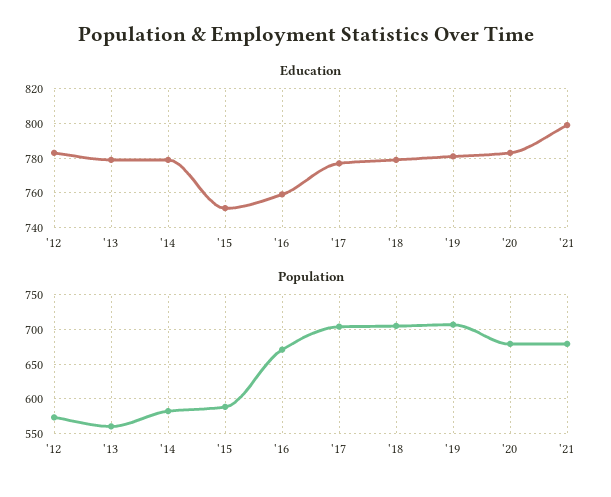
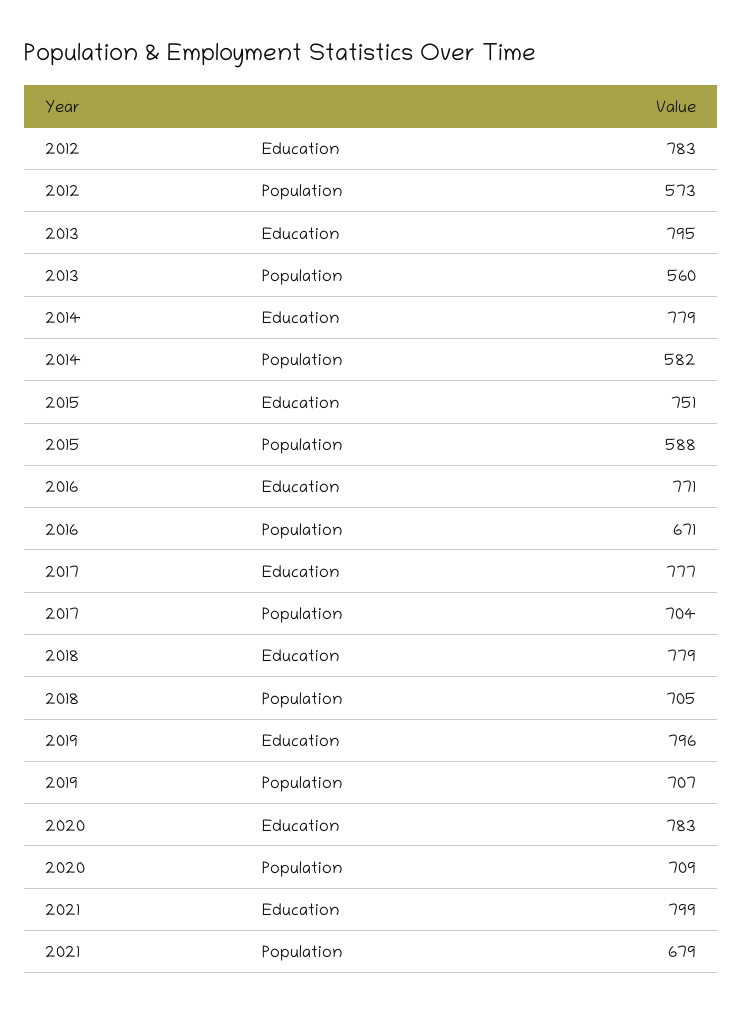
  {
    "Education": {
      "'12": 783,
-     "'13": 780,
+     "'13": 795,
      "'14": 779,
      "'15": 751,
-     "'16": 760,
+     "'16": 771,
      "'17": 777,
      "'18": 779,
-     "'19": 780,
+     "'19": 796,
      "'20": 783,
      "'21": 799
    },
    "Population": {
      "'12": 573,
      "'13": 560,
      "'14": 582,
      "'15": 588,
      "'16": 671,
      "'17": 704,
      "'18": 705,
      "'19": 707,
-     "'20": 680,
+     "'20": 709,
      "'21": 679
    }
  }

